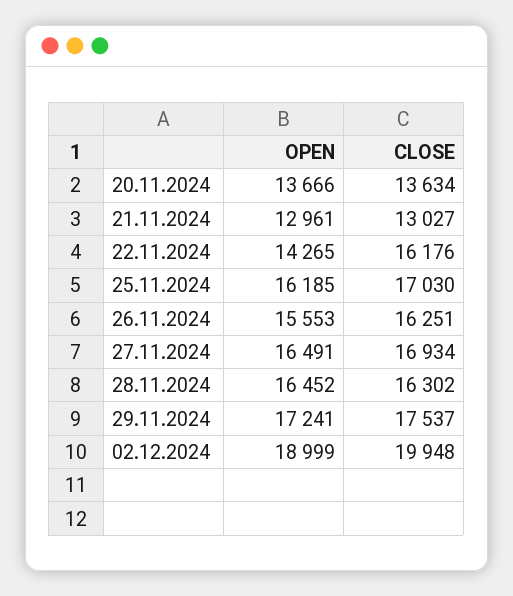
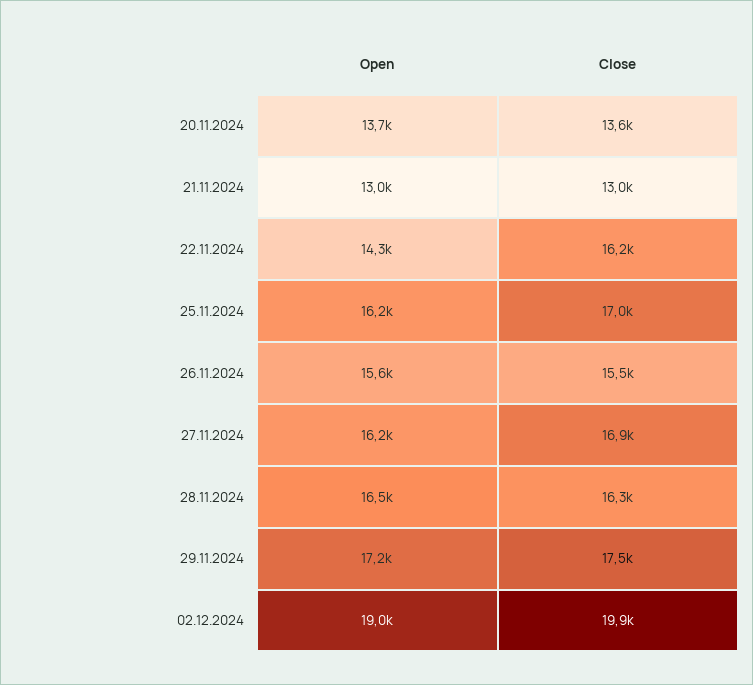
  {
    "OPEN": {
      "20.11.2024": 13666,
      "21.11.2024": 12961,
      "22.11.2024": 14265,
      "25.11.2024": 16185,
      "26.11.2024": 15553,
-     "27.11.2024": 16491,
+     "27.11.2024": 16200,
      "28.11.2024": 16452,
      "29.11.2024": 17241,
      "02.12.2024": 18999
    },
    "CLOSE": {
      "20.11.2024": 13634,
      "21.11.2024": 13027,
      "22.11.2024": 16176,
      "25.11.2024": 17030,
-     "26.11.2024": 16251,
+     "26.11.2024": 15500,
      "27.11.2024": 16934,
      "28.11.2024": 16302,
      "29.11.2024": 17537,
      "02.12.2024": 19948
    }
  }

